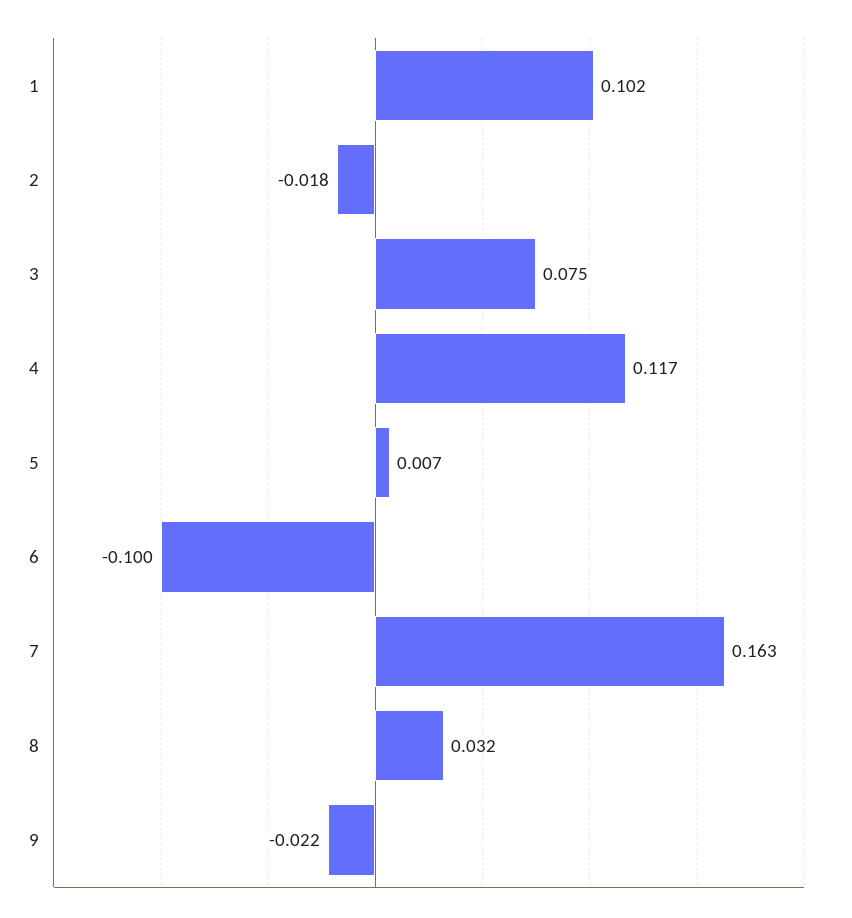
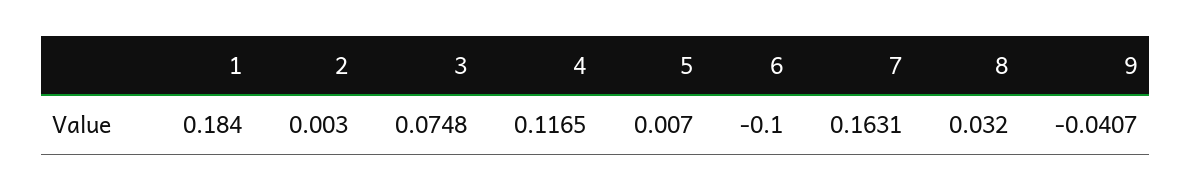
  {
-   "1": 0.102,
+   "1": 0.184,
-   "2": -0.018,
+   "2": 0.003,
    "3": 0.0748,
    "4": 0.1165,
    "5": 0.007,
    "6": -0.1,
    "7": 0.1631,
    "8": 0.032,
-   "9": -0.022
+   "9": -0.0407
  }

